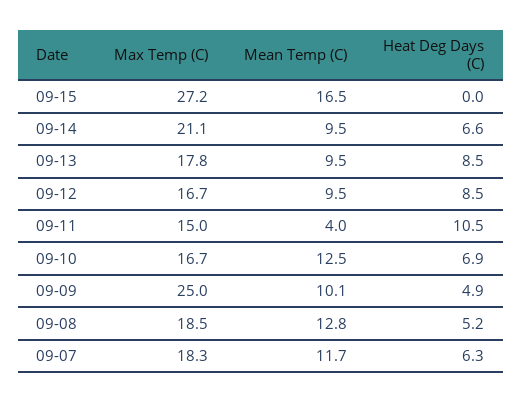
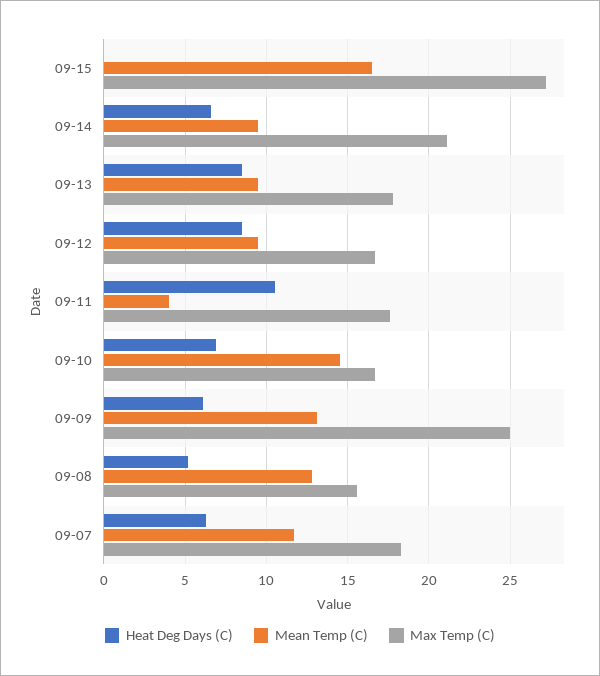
  {
    "Max Temp (C)": {
      "09-15": 27.2,
      "09-14": 21.1,
      "09-13": 17.8,
      "09-12": 16.7,
-     "09-11": 15,
+     "09-11": 17.5,
      "09-10": 16.7,
      "09-09": 25,
-     "09-08": 18.5,
+     "09-08": 15.5,
      "09-07": 18.3
    },
    "Mean Temp (C)": {
      "09-15": 16.5,
      "09-14": 9.5,
      "09-13": 9.5,
      "09-12": 9.5,
      "09-11": 4,
-     "09-10": 12.5,
+     "09-10": 14.5,
-     "09-09": 10.1,
+     "09-09": 13,
      "09-08": 12.8,
      "09-07": 11.7
    },
    "Heat Deg Days (C)": {
      "09-15": 0,
      "09-14": 6.6,
      "09-13": 8.5,
      "09-12": 8.5,
      "09-11": 10.5,
      "09-10": 6.9,
-     "09-09": 4.9,
+     "09-09": 6,
      "09-08": 5.2,
      "09-07": 6.3
    }
  }

